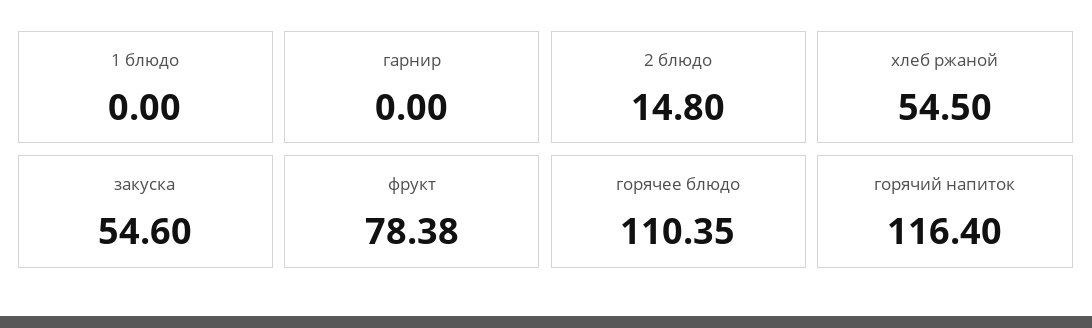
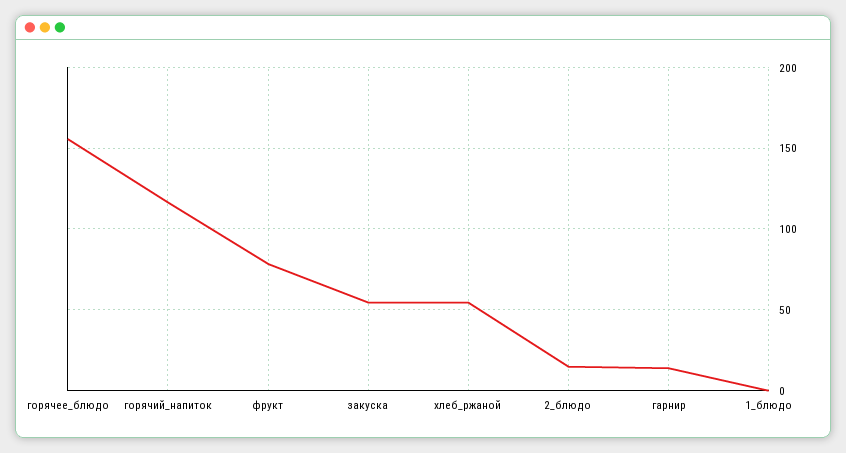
  {
    "1 блюдо": 0,
-   "гарнир": 0,
+   "гарнир": 15,
    "2 блюдо": 14.8,
    "хлеб ржаной": 54.5,
    "закуска": 54.6,
    "фрукт": 78.38,
-   "горячее блюдо": 110.35,
+   "горячее блюдо": 155,
    "горячий напиток": 116.4
  }

